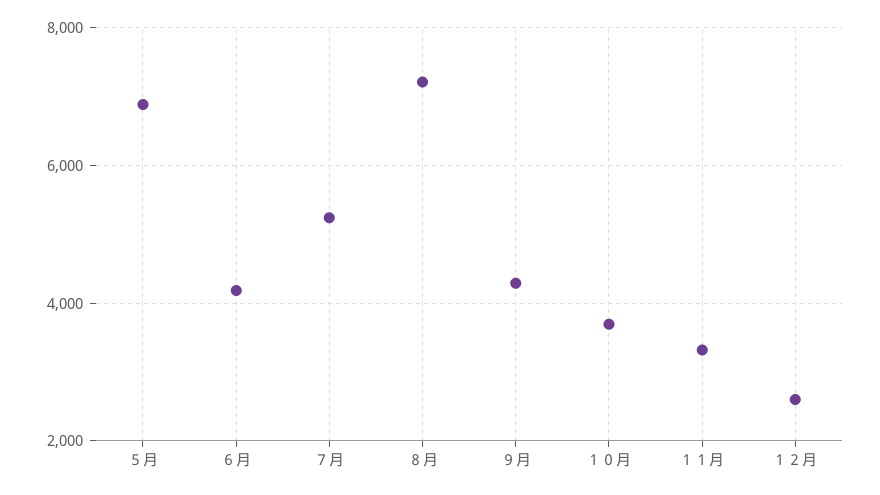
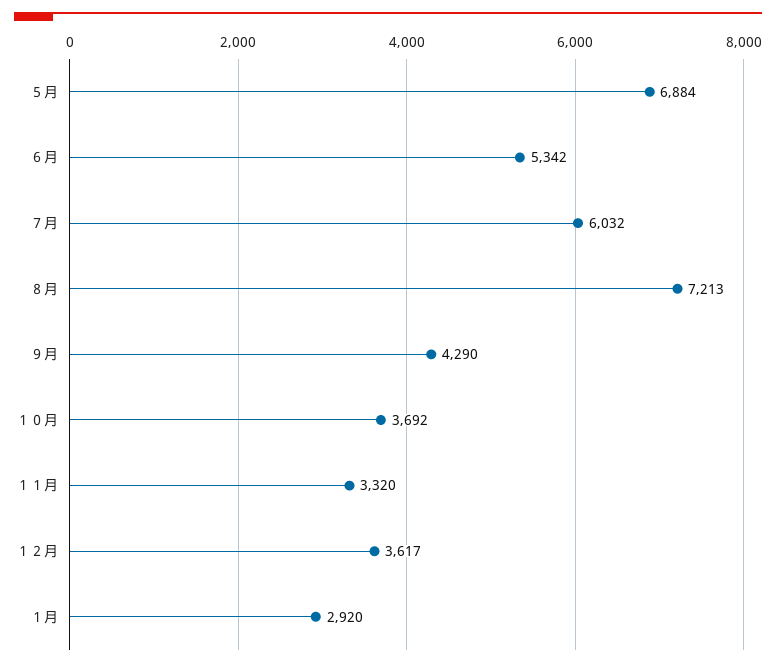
  {
    "５月": 6884,
-   "６月": 4200,
+   "６月": 5342,
-   "７月": 5200,
+   "７月": 6032,
    "８月": 7213,
    "９月": 4290,
    "１０月": 3692,
    "１１月": 3320,
-   "１２月": 2600
+   "１２月": 3617,
+   "１月": 2920
  }

